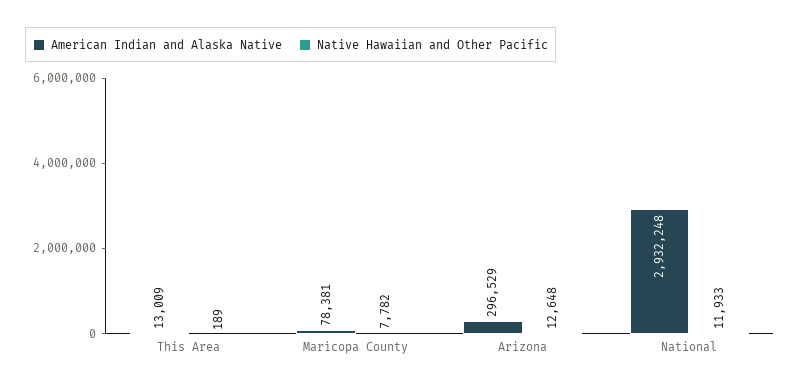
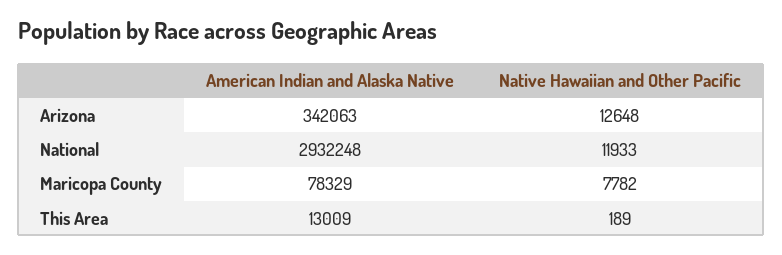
  {
    "American Indian and Alaska Native": {
      "This Area": 13009,
-     "Maricopa County": 78381,
+     "Maricopa County": 78329,
-     "Arizona": 296529,
+     "Arizona": 342063,
      "National": 2932248
    },
    "Native Hawaiian and Other Pacific": {
      "This Area": 189,
      "Maricopa County": 7782,
      "Arizona": 12648,
      "National": 11933
    }
  }

